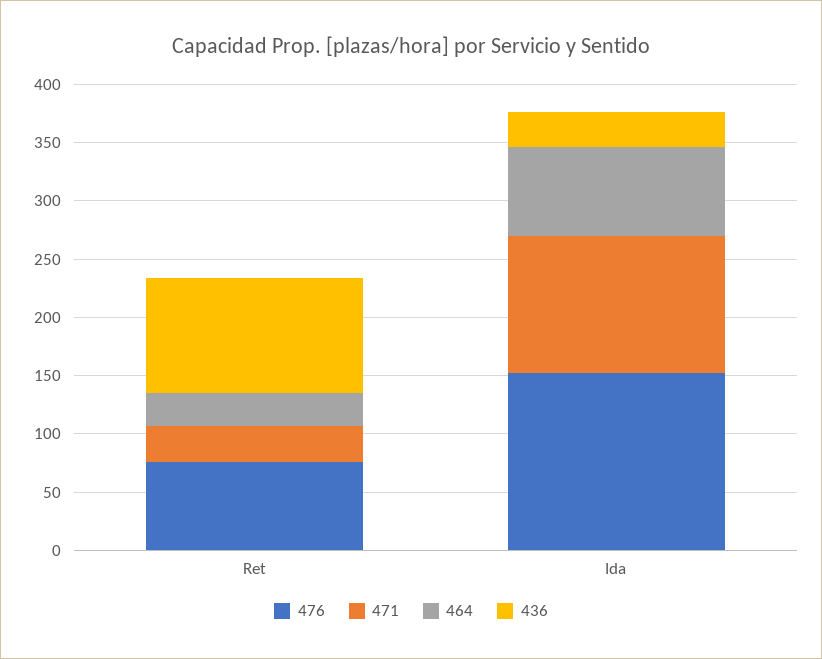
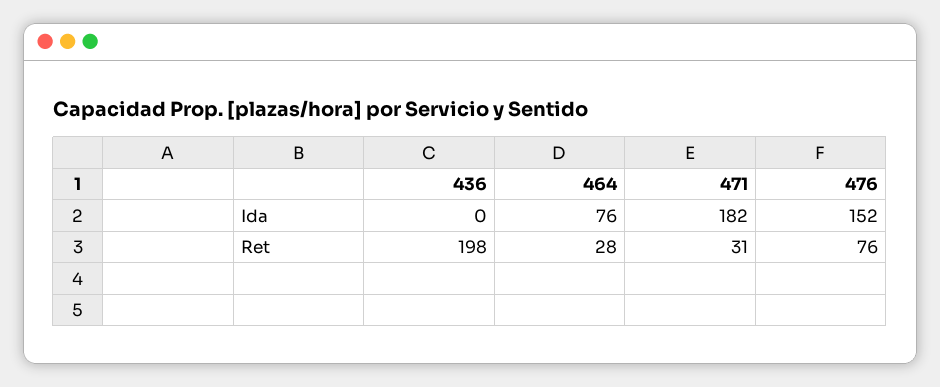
  {
    "476": {
      "Ret": 76,
      "Ida": 152
    },
    "471": {
      "Ret": 31,
-     "Ida": 120
+     "Ida": 182
    },
    "464": {
      "Ret": 28,
      "Ida": 76
    },
    "436": {
-     "Ret": 100,
+     "Ret": 198,
-     "Ida": 30
+     "Ida": 0
    }
  }

